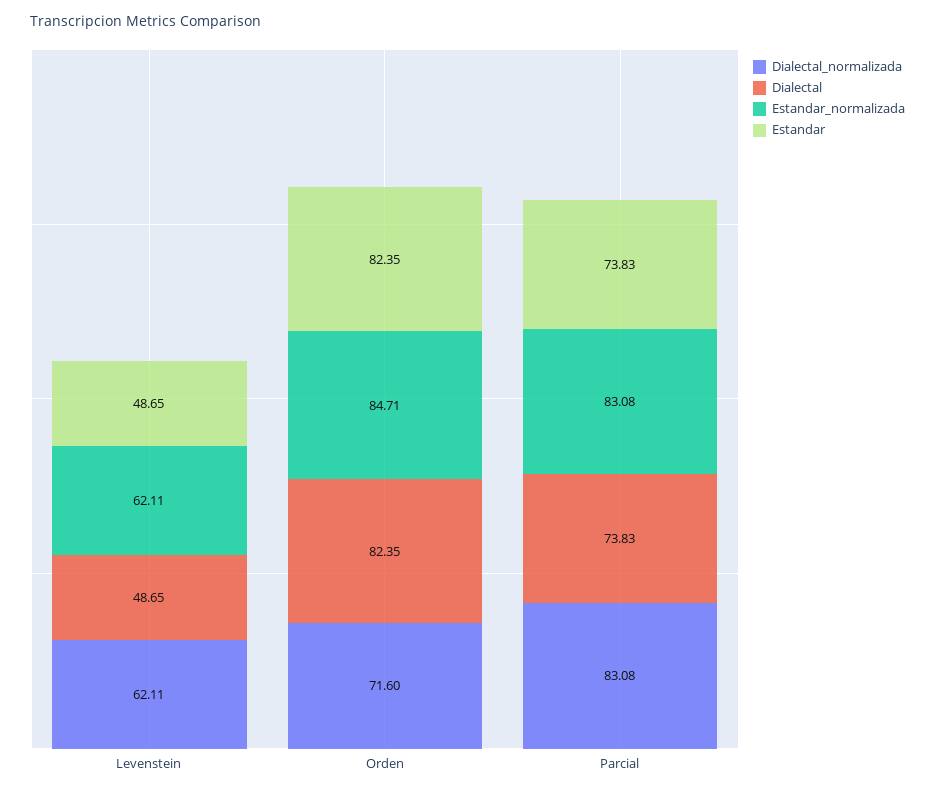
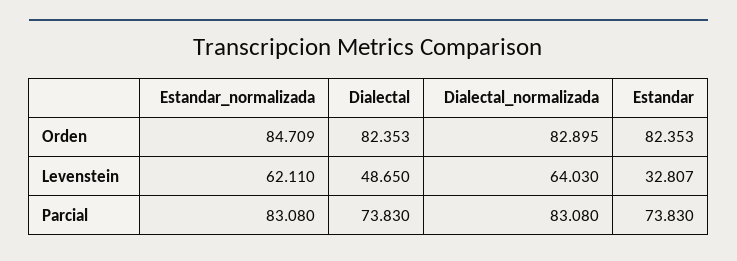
  {
    "Dialectal_normalizada": {
-     "Levenstein": 62.11,
+     "Levenstein": 64.03,
-     "Orden": 71.6,
+     "Orden": 82.895,
      "Parcial": 83.08
    },
    "Dialectal": {
      "Levenstein": 48.65,
      "Orden": 82.353,
      "Parcial": 73.83
    },
    "Estandar_normalizada": {
      "Levenstein": 62.11,
      "Orden": 84.709,
      "Parcial": 83.08
    },
    "Estandar": {
-     "Levenstein": 48.65,
+     "Levenstein": 32.807,
      "Orden": 82.353,
      "Parcial": 73.83
    }
  }

